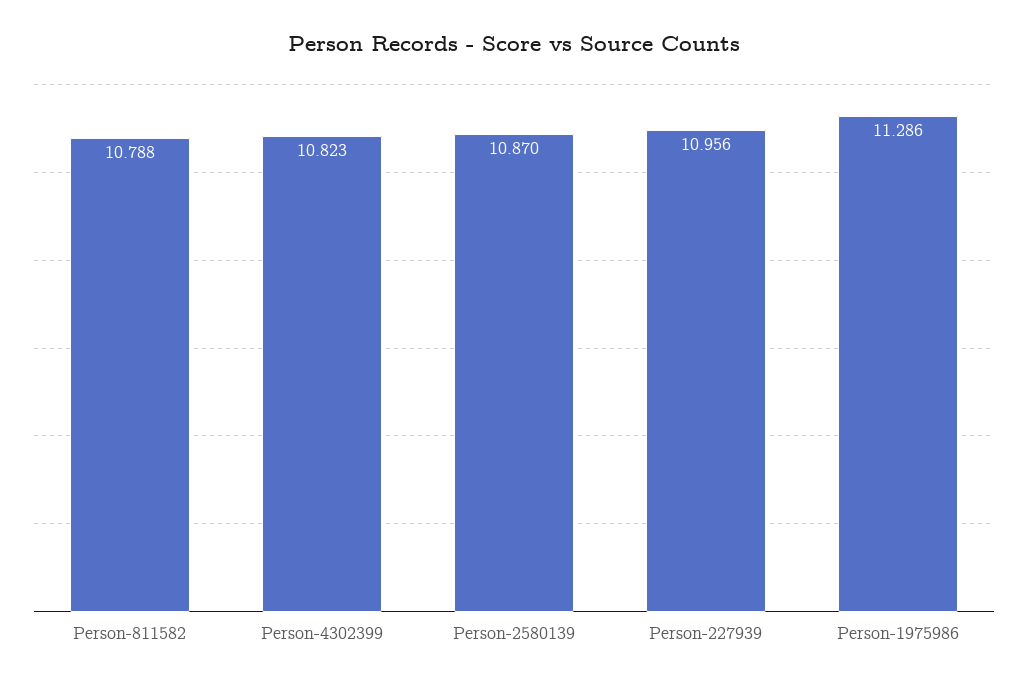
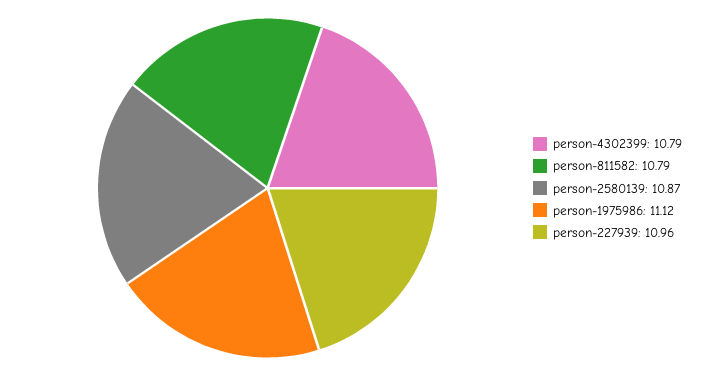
  {
    "Person-811582": 10.788,
-   "Person-4302399": 10.823,
+   "Person-4302399": 10.79,
    "Person-2580139": 10.87,
    "Person-227939": 10.956,
-   "Person-1975986": 11.286
+   "Person-1975986": 11.12
  }

